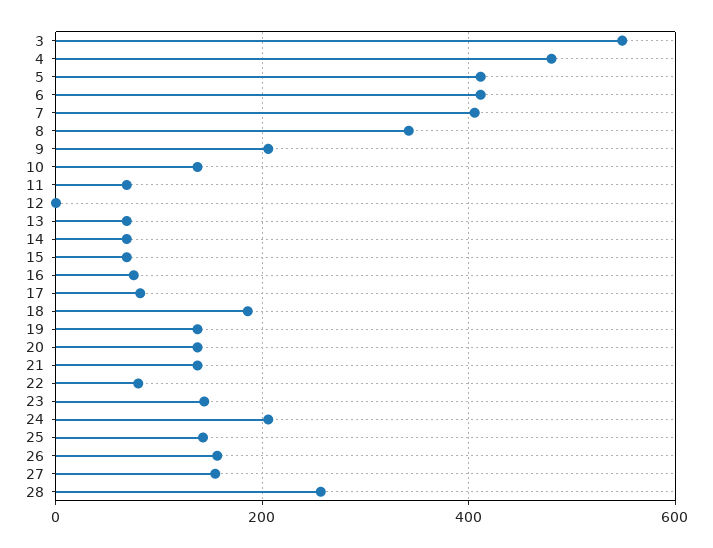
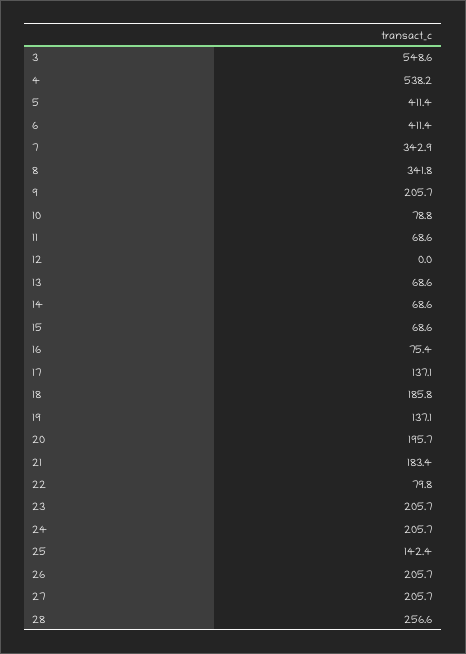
  {
    "3": 548.6,
-   "4": 480,
+   "4": 538.2,
    "5": 411.4,
    "6": 411.4,
-   "7": 400,
+   "7": 342.9,
    "8": 341.8,
    "9": 205.7,
-   "10": 140,
+   "10": 78.8,
    "11": 68.6,
    "12": 0,
    "13": 68.6,
    "14": 68.6,
    "15": 68.6,
    "16": 75.4,
-   "17": 80,
+   "17": 137.1,
    "18": 185.8,
    "19": 137.1,
-   "20": 140,
+   "20": 195.7,
-   "21": 140,
+   "21": 183.4,
    "22": 79.8,
-   "23": 140,
+   "23": 205.7,
    "24": 205.7,
    "25": 142.4,
-   "26": 160,
+   "26": 205.7,
-   "27": 160,
+   "27": 205.7,
    "28": 256.6
  }

